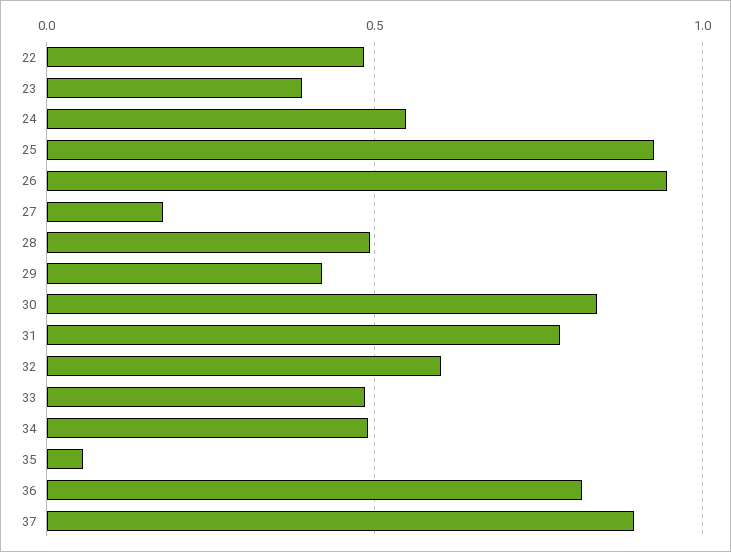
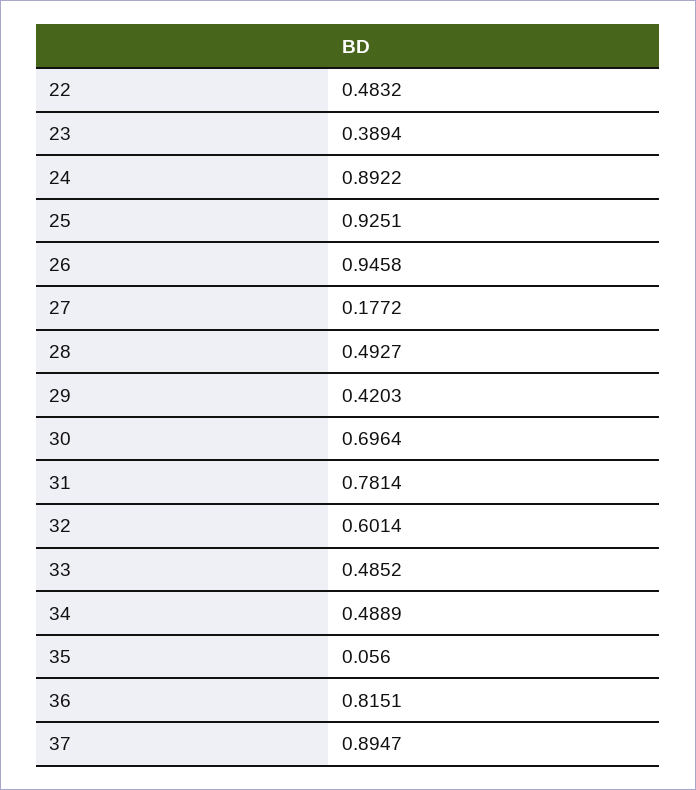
  {
    "22": 0.4832,
    "23": 0.3894,
-   "24": 0.55,
+   "24": 0.8922,
    "25": 0.9251,
    "26": 0.9458,
    "27": 0.1772,
    "28": 0.4927,
    "29": 0.4203,
-   "30": 0.85,
+   "30": 0.6964,
    "31": 0.7814,
    "32": 0.6014,
    "33": 0.4852,
    "34": 0.4889,
    "35": 0.056,
    "36": 0.8151,
    "37": 0.8947
  }

